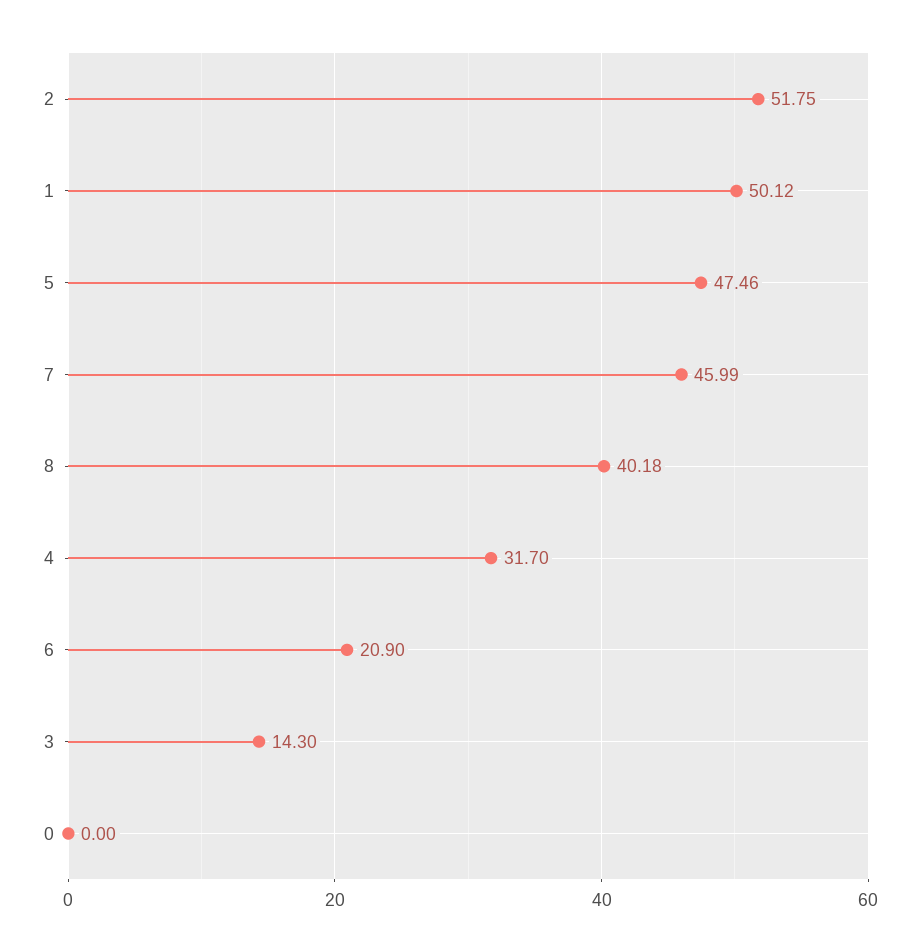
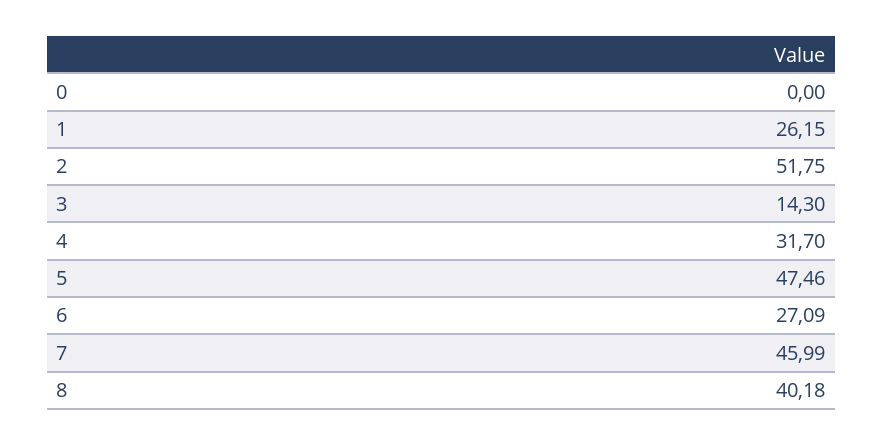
  {
    "2": 51.75,
-   "1": 50.12,
+   "1": 26.15,
    "5": 47.46,
    "7": 45.99,
    "8": 40.18,
    "4": 31.7,
-   "6": 20.9,
+   "6": 27.09,
    "3": 14.3,
    "0": 0
  }

